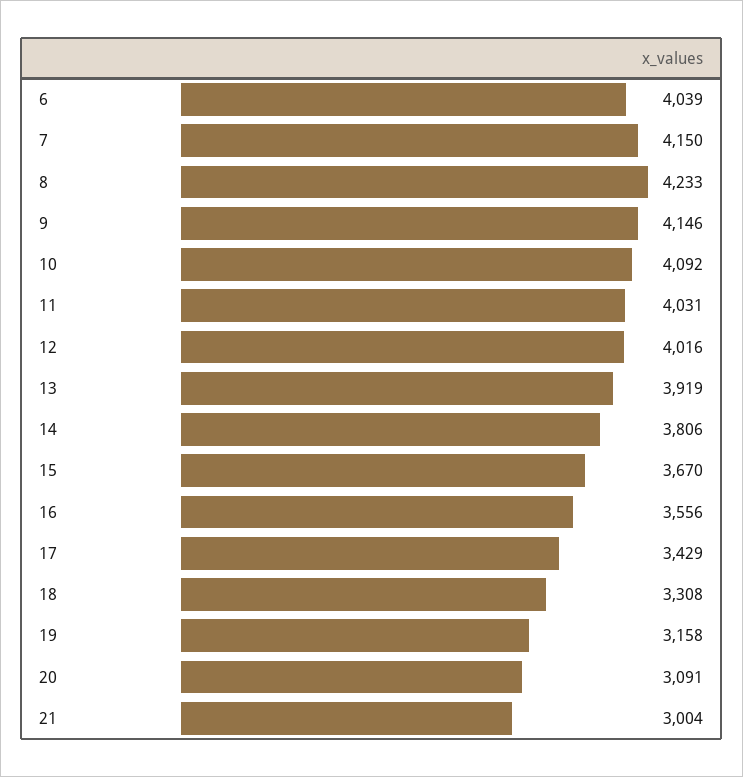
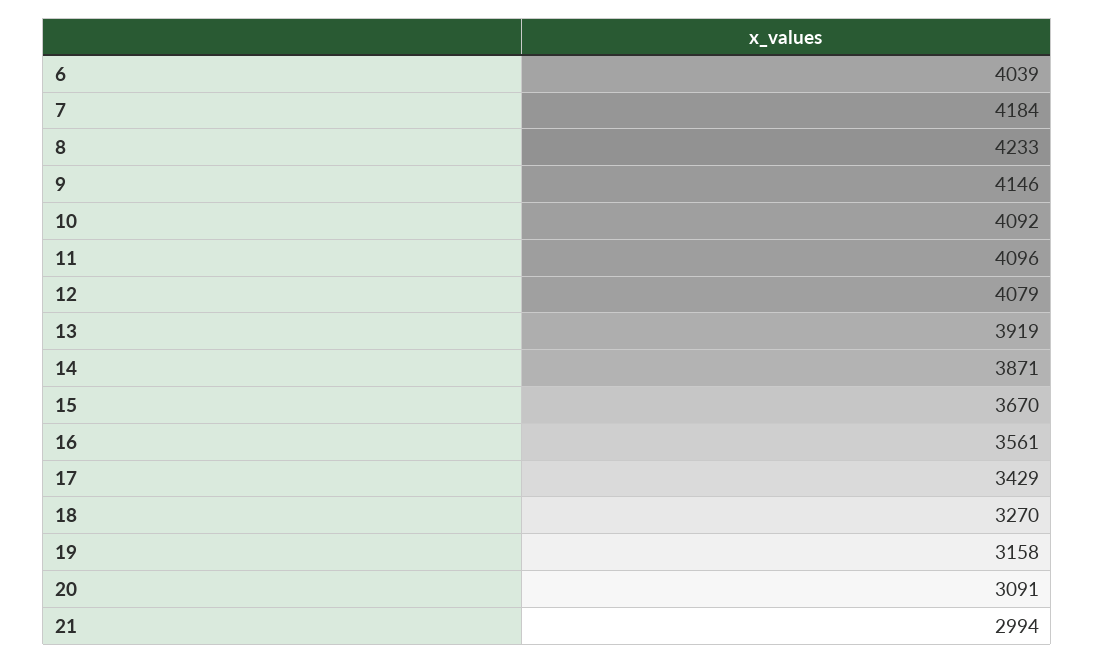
  {
    "6": 4039,
-   "7": 4150,
+   "7": 4184,
    "8": 4233,
    "9": 4146,
    "10": 4092,
-   "11": 4031,
+   "11": 4096,
-   "12": 4016,
+   "12": 4079,
    "13": 3919,
-   "14": 3806,
+   "14": 3871,
    "15": 3670,
-   "16": 3556,
+   "16": 3561,
    "17": 3429,
-   "18": 3308,
+   "18": 3270,
    "19": 3158,
    "20": 3091,
-   "21": 3004
+   "21": 2994
  }

